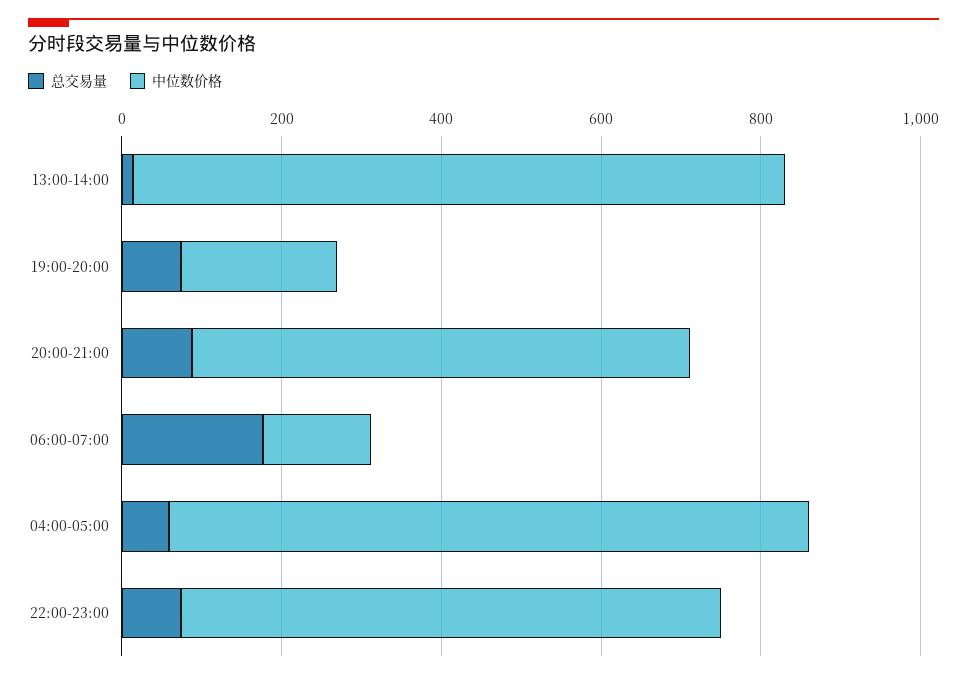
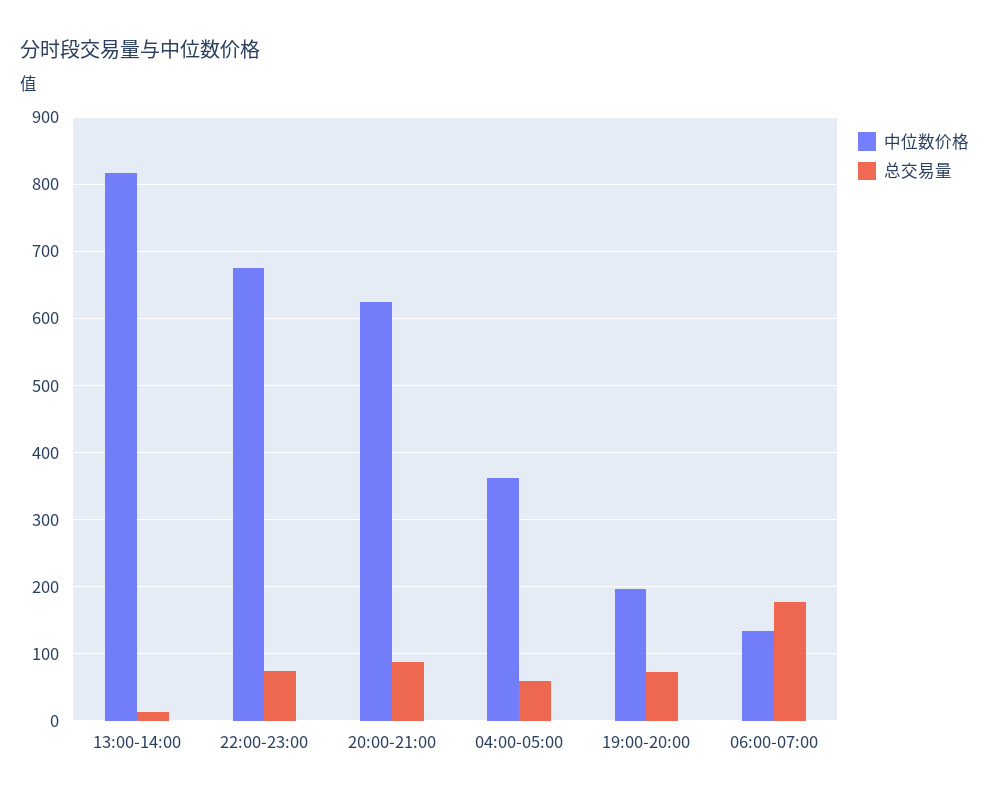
  {
    "总交易量": {
      "13:00-14:00": 10,
      "19:00-20:00": 70,
      "20:00-21:00": 90,
      "06:00-07:00": 180,
      "04:00-05:00": 60,
      "22:00-23:00": 70
    },
    "中位数价格": {
      "13:00-14:00": 820,
      "19:00-20:00": 200,
      "20:00-21:00": 620,
      "06:00-07:00": 130,
-     "04:00-05:00": 800,
+     "04:00-05:00": 360,
      "22:00-23:00": 680
    }
  }

